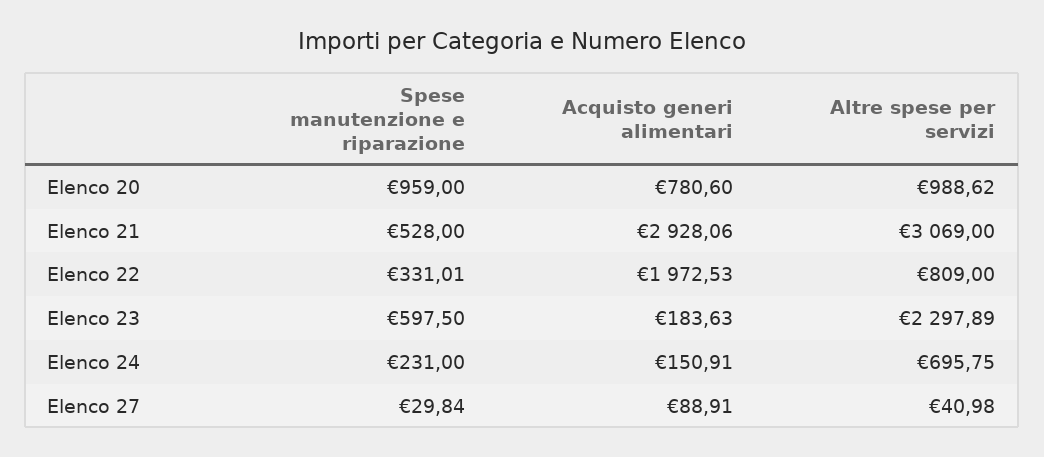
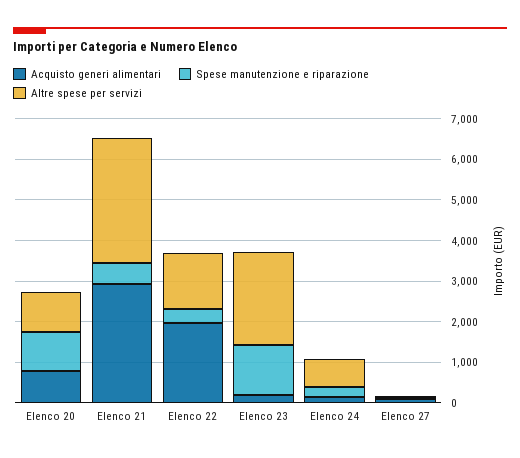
  {
    "Spese manutenzione e riparazione": {
      "Elenco 20": 959,
      "Elenco 21": 528,
      "Elenco 22": 331.01,
-     "Elenco 23": 597.5,
+     "Elenco 23": 1200,
      "Elenco 24": 231,
      "Elenco 27": 29.84
    },
    "Acquisto generi alimentari": {
      "Elenco 20": 780.6,
      "Elenco 21": 2928.06,
      "Elenco 22": 1972.53,
      "Elenco 23": 183.63,
      "Elenco 24": 150.91,
      "Elenco 27": 88.91
    },
    "Altre spese per servizi": {
      "Elenco 20": 988.62,
      "Elenco 21": 3069,
-     "Elenco 22": 809,
+     "Elenco 22": 1400,
      "Elenco 23": 2297.89,
      "Elenco 24": 695.75,
      "Elenco 27": 40.98
    }
  }

